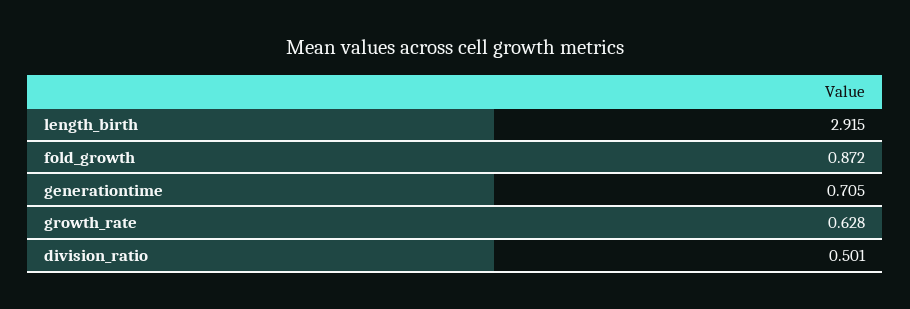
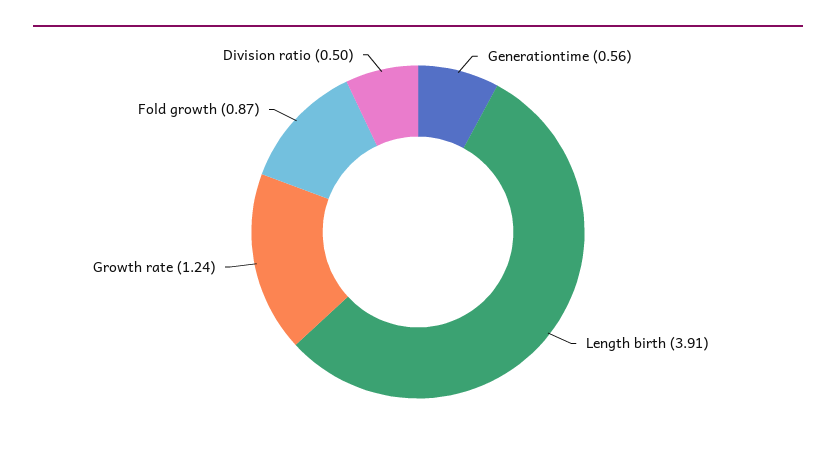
  {
-   "length_birth": 2.915,
+   "length_birth": 3.91,
    "fold_growth": 0.872,
-   "generationtime": 0.705,
+   "generationtime": 0.56,
-   "growth_rate": 0.628,
+   "growth_rate": 1.24,
    "division_ratio": 0.501
  }

